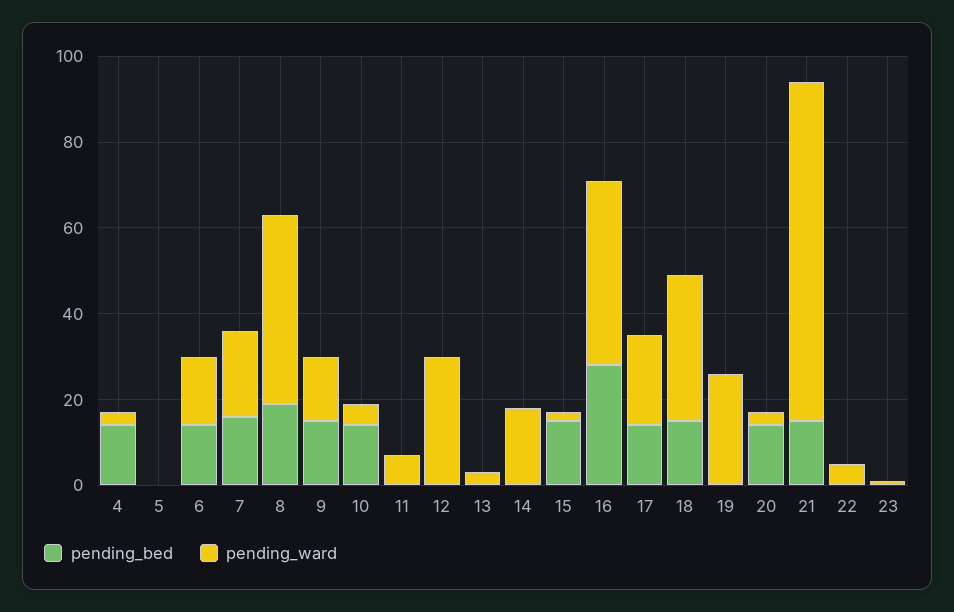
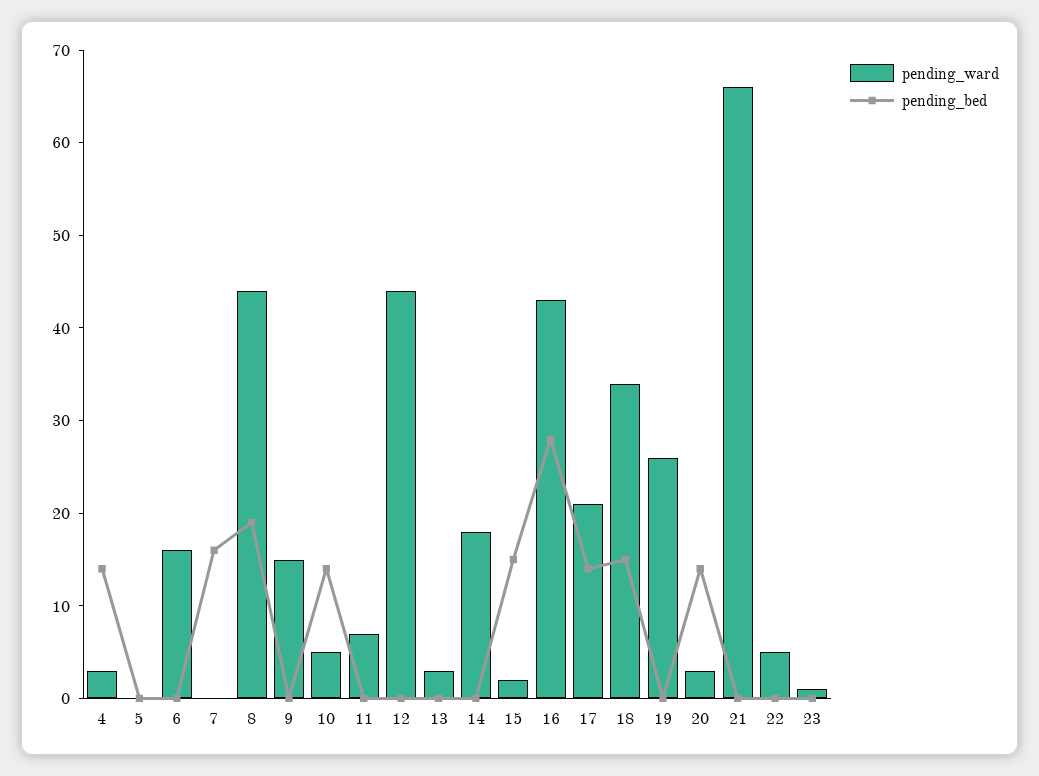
  {
    "pending_bed": {
      "4": 14,
      "5": 0,
-     "6": 15,
+     "6": 0,
      "7": 16,
      "8": 19,
-     "9": 15,
+     "9": 0,
      "10": 14,
      "11": 0,
      "12": 0,
      "13": 0,
      "14": 0,
      "15": 15,
      "16": 28,
      "17": 14,
      "18": 15,
      "19": 0,
      "20": 14,
-     "21": 15,
+     "21": 0,
      "22": 0,
      "23": 0
    },
    "pending_ward": {
      "4": 3,
      "5": 0,
      "6": 16,
-     "7": 20,
+     "7": 0,
      "8": 44,
      "9": 15,
      "10": 5,
      "11": 7,
-     "12": 30,
+     "12": 44,
      "13": 3,
      "14": 18,
      "15": 2,
      "16": 43,
      "17": 21,
      "18": 34,
      "19": 26,
      "20": 3,
-     "21": 80,
+     "21": 66,
      "22": 5,
      "23": 1
    }
  }

